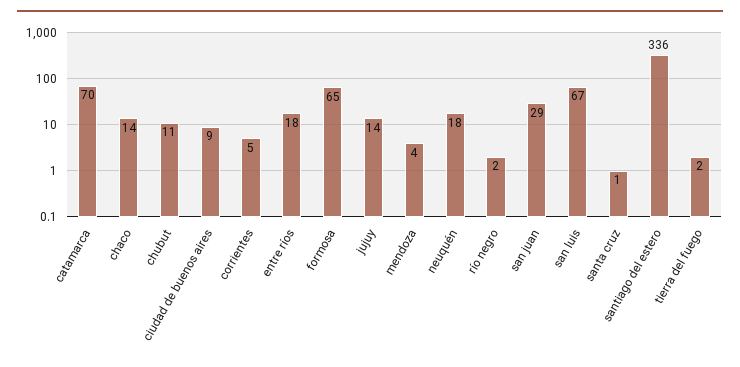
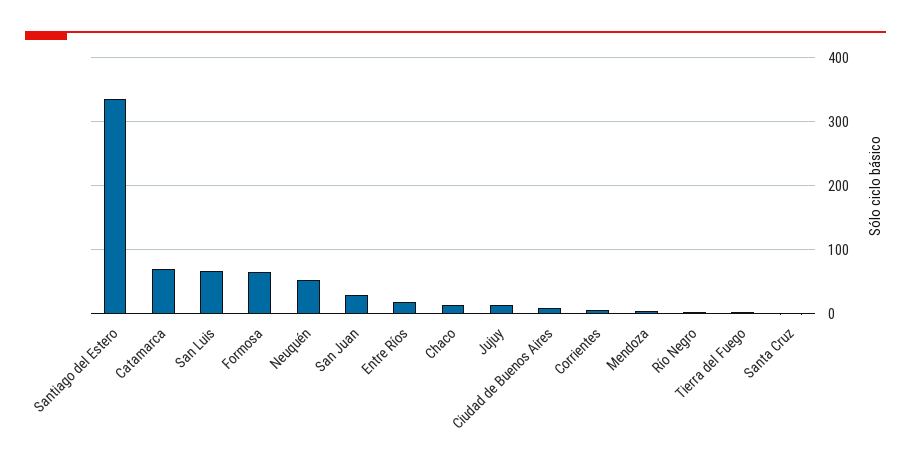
  {
    "catamarca": 70,
    "chaco": 14,
-   "chubut": 11,
    "ciudad de buenos aires": 9,
    "corrientes": 5,
    "entre ríos": 18,
    "formosa": 65,
    "jujuy": 14,
    "mendoza": 4,
-   "neuquén": 18,
+   "neuquén": 50,
    "río negro": 2,
    "san juan": 29,
    "san luis": 67,
    "santa cruz": 1,
    "santiago del estero": 336,
    "tierra del fuego": 2
  }

